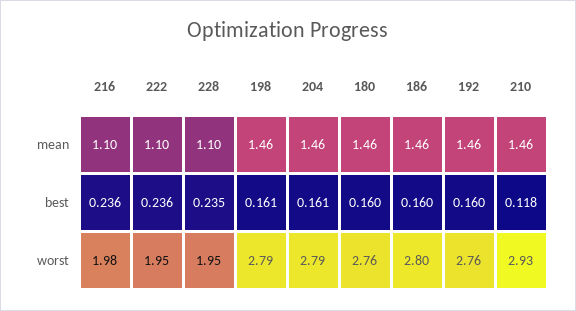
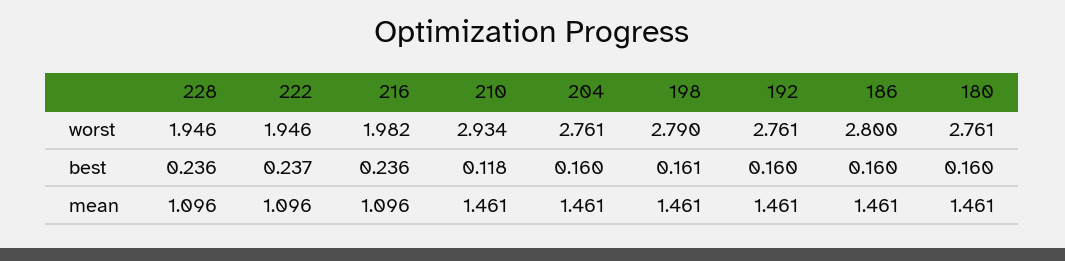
  {
    "216": {
      "mean": 1.096,
      "best": 0.236,
      "worst": 1.982
    },
    "222": {
      "mean": 1.096,
-     "best": 0.236,
+     "best": 0.237,
      "worst": 1.946
    },
    "228": {
      "mean": 1.096,
-     "best": 0.235,
+     "best": 0.236,
      "worst": 1.946
    },
    "198": {
      "mean": 1.461,
      "best": 0.161,
      "worst": 2.79
    },
    "204": {
      "mean": 1.461,
-     "best": 0.161,
+     "best": 0.16,
-     "worst": 2.79
+     "worst": 2.761
    },
    "180": {
      "mean": 1.461,
      "best": 0.16,
      "worst": 2.761
    },
    "186": {
      "mean": 1.461,
      "best": 0.16,
      "worst": 2.8
    },
    "192": {
      "mean": 1.461,
      "best": 0.16,
      "worst": 2.761
    },
    "210": {
      "mean": 1.461,
      "best": 0.118,
      "worst": 2.934
    }
  }

